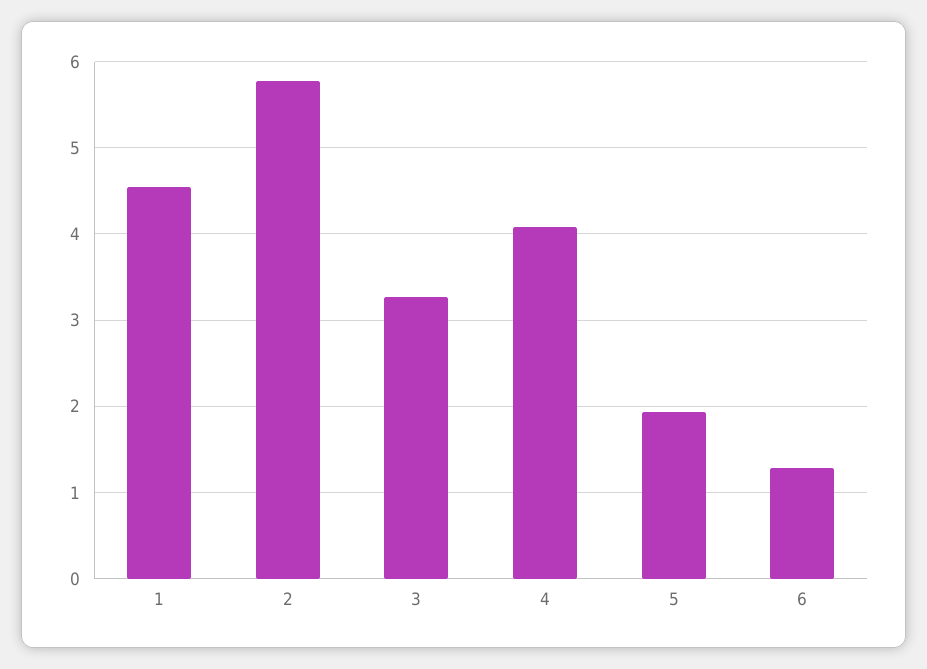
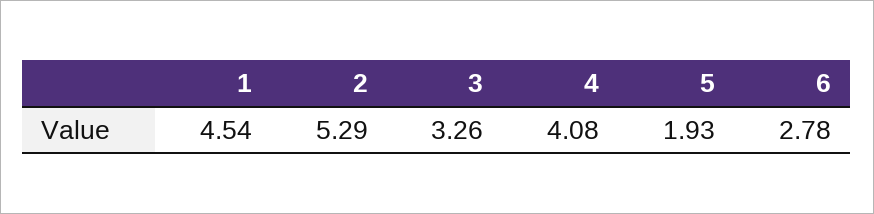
  {
    "1": 4.54,
-   "2": 5.8,
+   "2": 5.29,
    "3": 3.26,
    "4": 4.08,
    "5": 1.93,
-   "6": 1.3
+   "6": 2.78
  }

